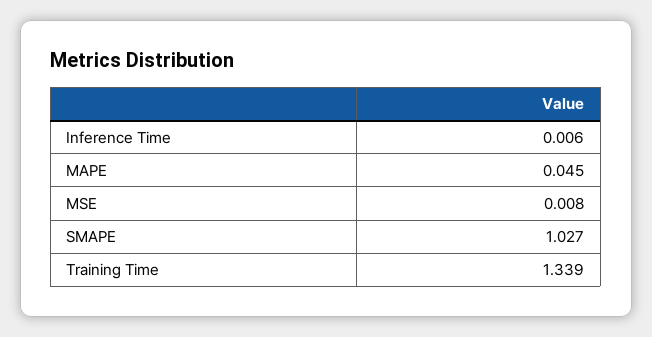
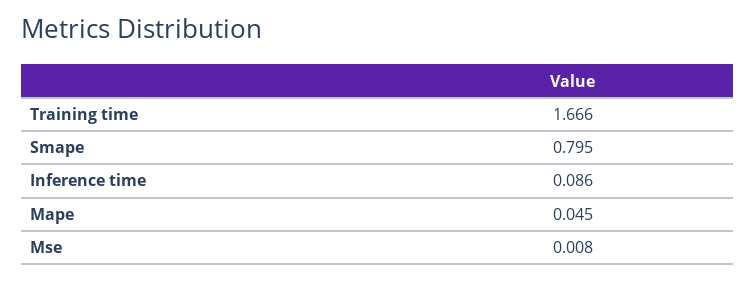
  {
-   "Inference Time": 0.006,
+   "Inference Time": 0.086,
    "MAPE": 0.045,
    "MSE": 0.008,
-   "SMAPE": 1.027,
+   "SMAPE": 0.795,
-   "Training Time": 1.339
+   "Training Time": 1.666
  }

